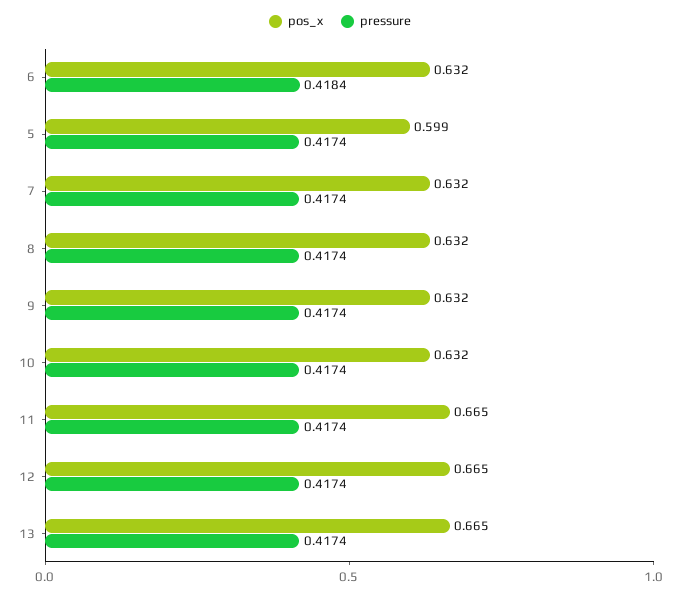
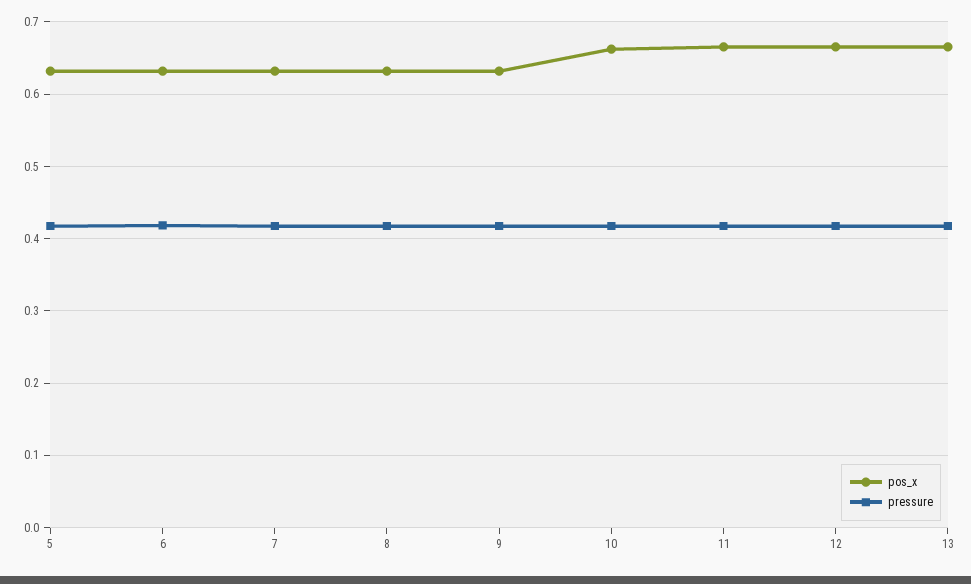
  {
    "pos_x": {
      "6": 0.632,
-     "5": 0.599,
+     "5": 0.63,
      "7": 0.632,
      "8": 0.632,
      "9": 0.632,
-     "10": 0.632,
+     "10": 0.66,
      "11": 0.665,
      "12": 0.665,
      "13": 0.665
    },
    "pressure": {
      "6": 0.4184,
      "5": 0.4174,
      "7": 0.4174,
      "8": 0.4174,
      "9": 0.4174,
      "10": 0.4174,
      "11": 0.4174,
      "12": 0.4174,
      "13": 0.4174
    }
  }

